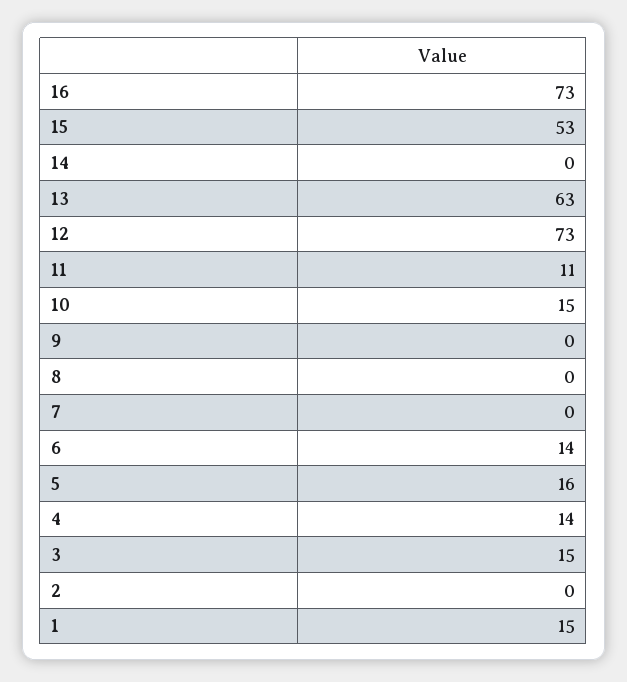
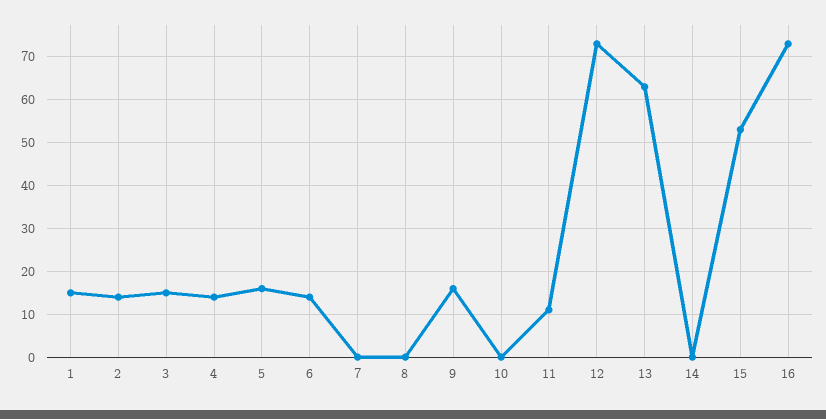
  {
    "16": 73,
    "15": 53,
    "14": 0,
    "13": 63,
    "12": 73,
    "11": 11,
-   "10": 15,
+   "10": 0,
-   "9": 0,
+   "9": 15,
    "8": 0,
    "7": 0,
    "6": 14,
    "5": 16,
    "4": 14,
    "3": 15,
-   "2": 0,
+   "2": 15,
    "1": 15
  }

